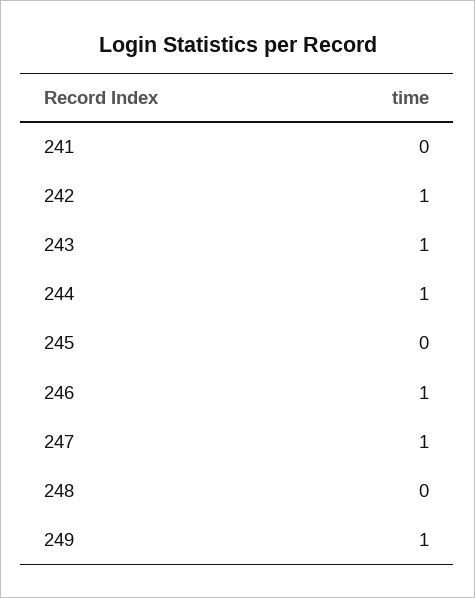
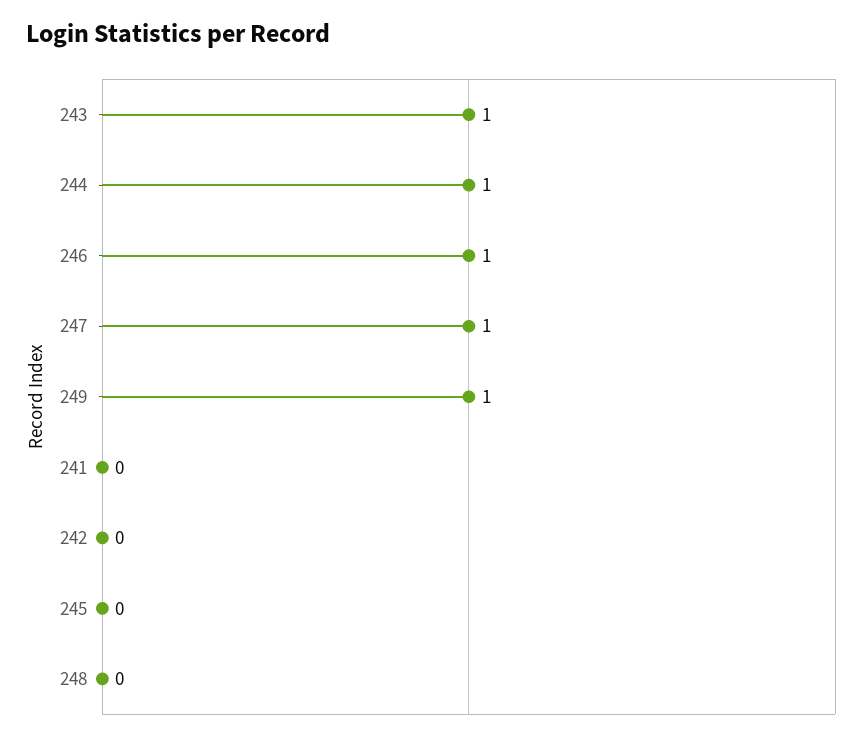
  {
    "241": 0,
-   "242": 1,
+   "242": 0,
    "243": 1,
    "244": 1,
    "245": 0,
    "246": 1,
    "247": 1,
    "248": 0,
    "249": 1
  }

